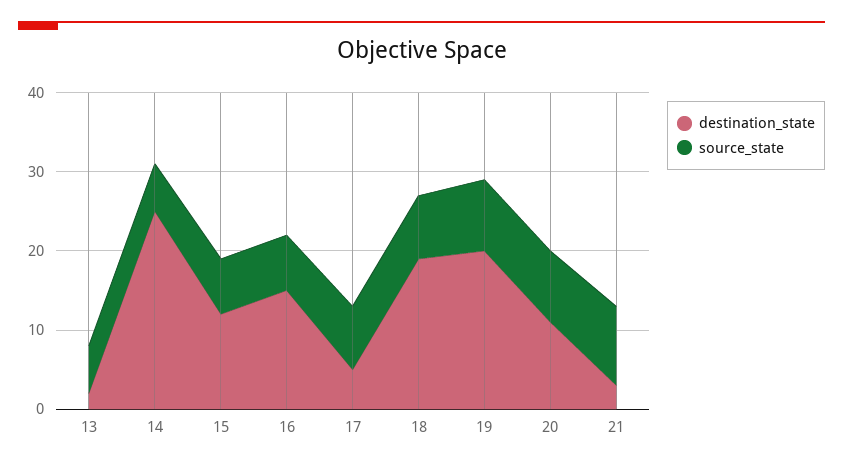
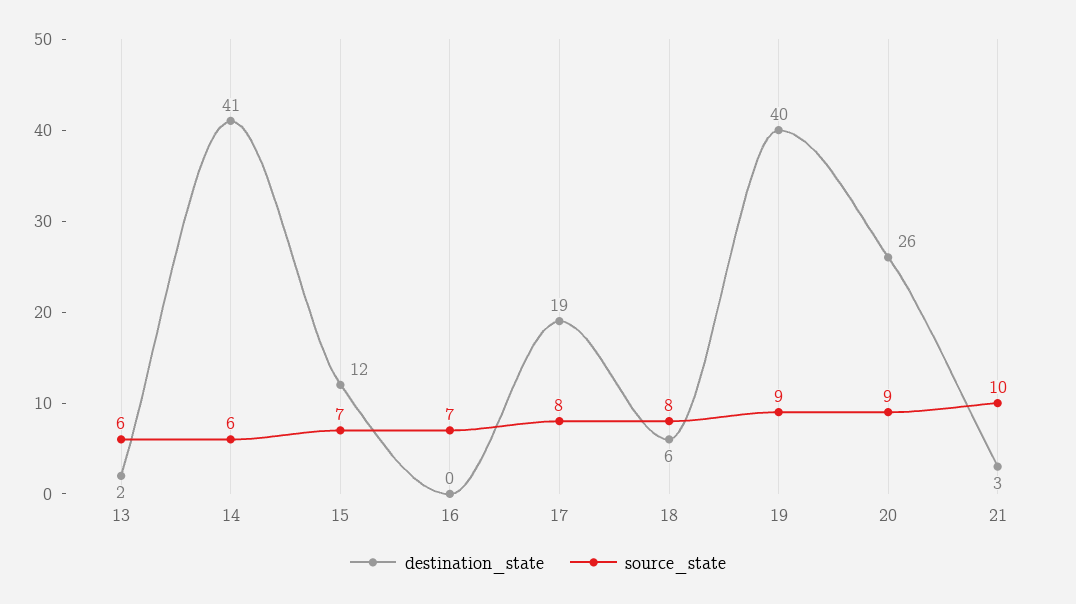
  {
    "destination_state": {
      "13": 2,
-     "14": 25,
+     "14": 41,
      "15": 12,
-     "16": 15,
+     "16": 0,
-     "17": 5,
+     "17": 19,
-     "18": 20,
+     "18": 6,
-     "19": 20,
+     "19": 40,
-     "20": 10,
+     "20": 26,
      "21": 3
    },
    "source_state": {
      "13": 6,
      "14": 6,
      "15": 7,
      "16": 7,
      "17": 8,
      "18": 8,
      "19": 9,
      "20": 9,
      "21": 10
    }
  }

